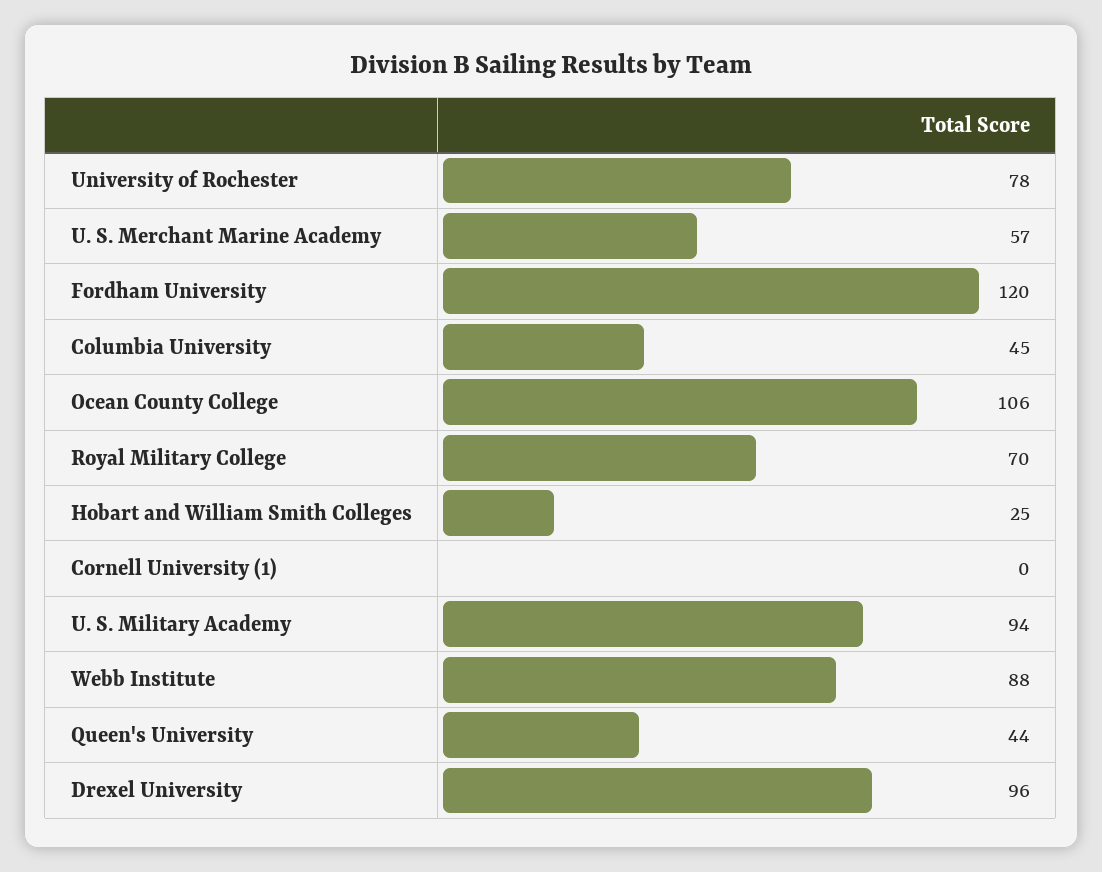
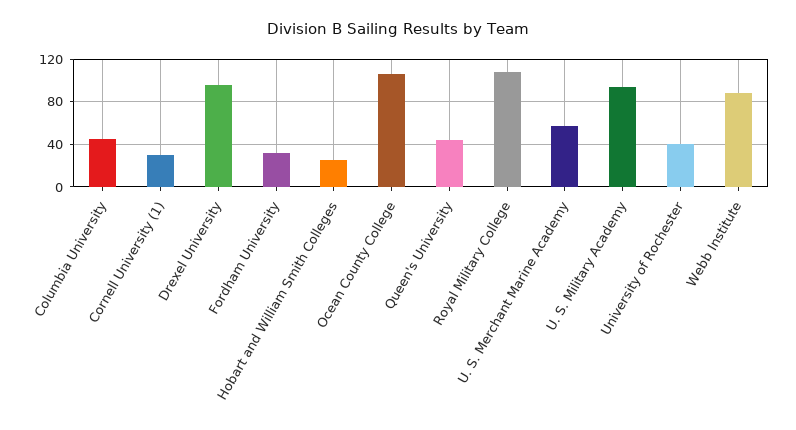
  {
-   "University of Rochester": 78,
+   "University of Rochester": 40,
    "U. S. Merchant Marine Academy": 57,
-   "Fordham University": 120,
+   "Fordham University": 30,
    "Columbia University": 45,
    "Ocean County College": 106,
-   "Royal Military College": 70,
+   "Royal Military College": 110,
    "Hobart and William Smith Colleges": 25,
-   "Cornell University (1)": 0,
+   "Cornell University (1)": 30,
    "U. S. Military Academy": 94,
    "Webb Institute": 88,
    "Queen's University": 44,
    "Drexel University": 96
  }

